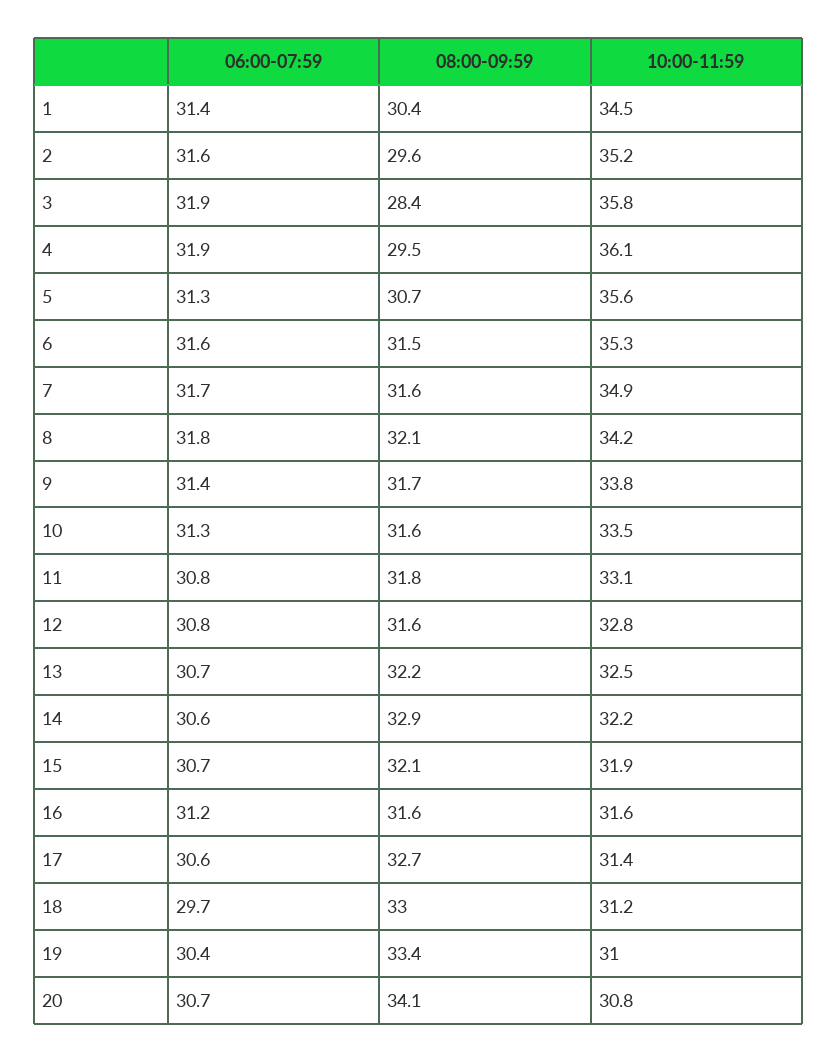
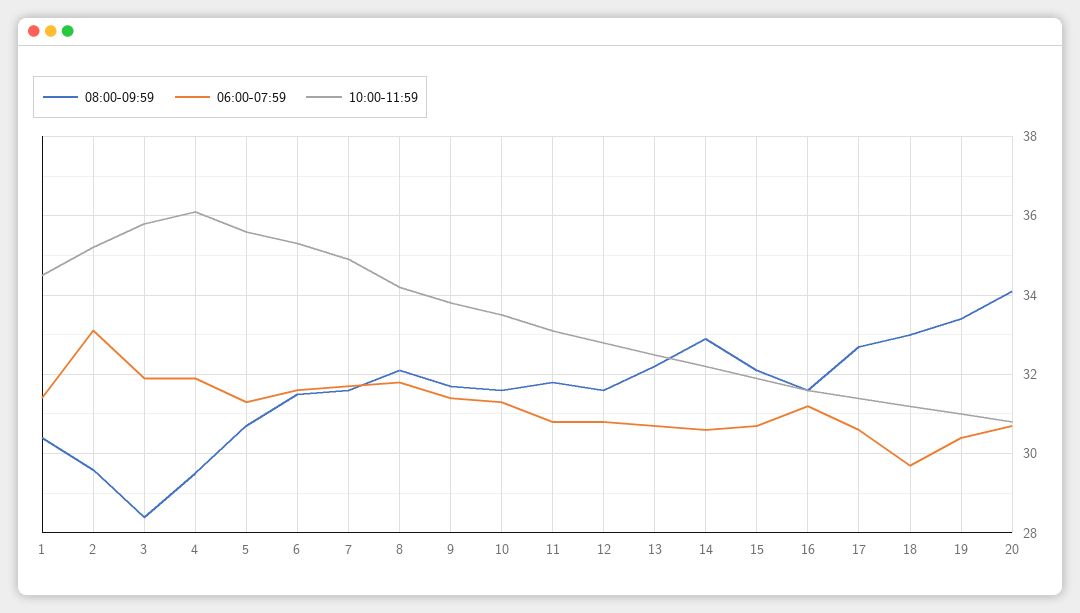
  {
    "06:00-07:59": {
      "1": 31.4,
-     "2": 31.6,
+     "2": 33,
      "3": 31.9,
      "4": 31.9,
      "5": 31.3,
      "6": 31.6,
      "7": 31.7,
      "8": 31.8,
      "9": 31.4,
      "10": 31.3,
      "11": 30.8,
      "12": 30.8,
      "13": 30.7,
      "14": 30.6,
      "15": 30.7,
      "16": 31.2,
      "17": 30.6,
      "18": 29.7,
      "19": 30.4,
      "20": 30.7
    },
    "08:00-09:59": {
      "1": 30.4,
      "2": 29.6,
      "3": 28.4,
      "4": 29.5,
      "5": 30.7,
      "6": 31.5,
      "7": 31.6,
      "8": 32.1,
      "9": 31.7,
      "10": 31.6,
      "11": 31.8,
      "12": 31.6,
      "13": 32.2,
      "14": 32.9,
      "15": 32.1,
      "16": 31.6,
      "17": 32.7,
      "18": 33,
      "19": 33.4,
      "20": 34.1
    },
    "10:00-11:59": {
      "1": 34.5,
      "2": 35.2,
      "3": 35.8,
      "4": 36.1,
      "5": 35.6,
      "6": 35.3,
      "7": 34.9,
      "8": 34.2,
      "9": 33.8,
      "10": 33.5,
      "11": 33.1,
      "12": 32.8,
      "13": 32.5,
      "14": 32.2,
      "15": 31.9,
      "16": 31.6,
      "17": 31.4,
      "18": 31.2,
      "19": 31,
      "20": 30.8
    }
  }

